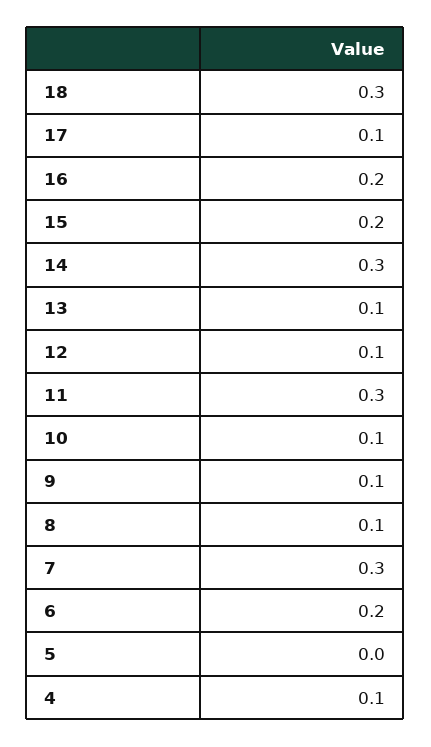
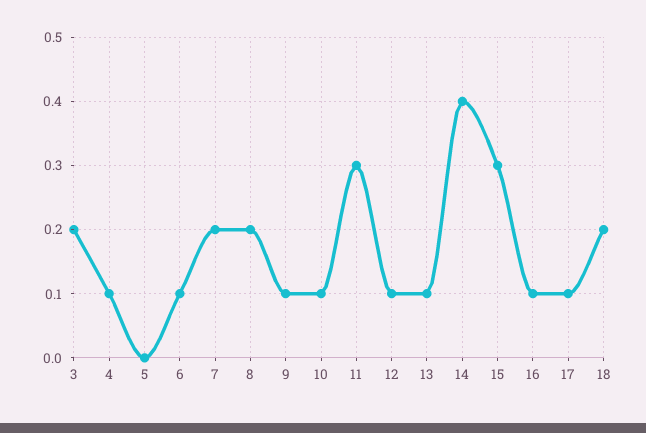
  {
-   "18": 0.3,
+   "18": 0.2,
    "17": 0.1,
-   "16": 0.2,
+   "16": 0.1,
-   "15": 0.2,
+   "15": 0.3,
-   "14": 0.3,
+   "14": 0.4,
    "13": 0.1,
    "12": 0.1,
    "11": 0.3,
    "10": 0.1,
    "9": 0.1,
-   "8": 0.1,
+   "8": 0.2,
-   "7": 0.3,
+   "7": 0.2,
-   "6": 0.2,
+   "6": 0.1,
    "5": 0,
-   "4": 0.1
+   "4": 0.1,
+   "3": 0.2
  }

